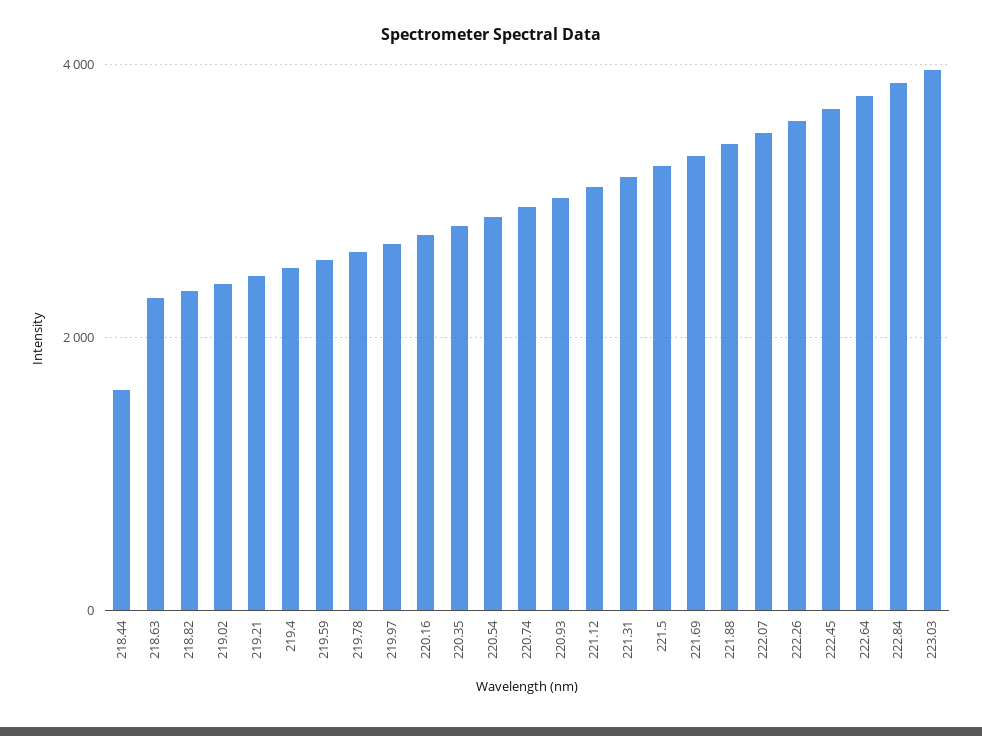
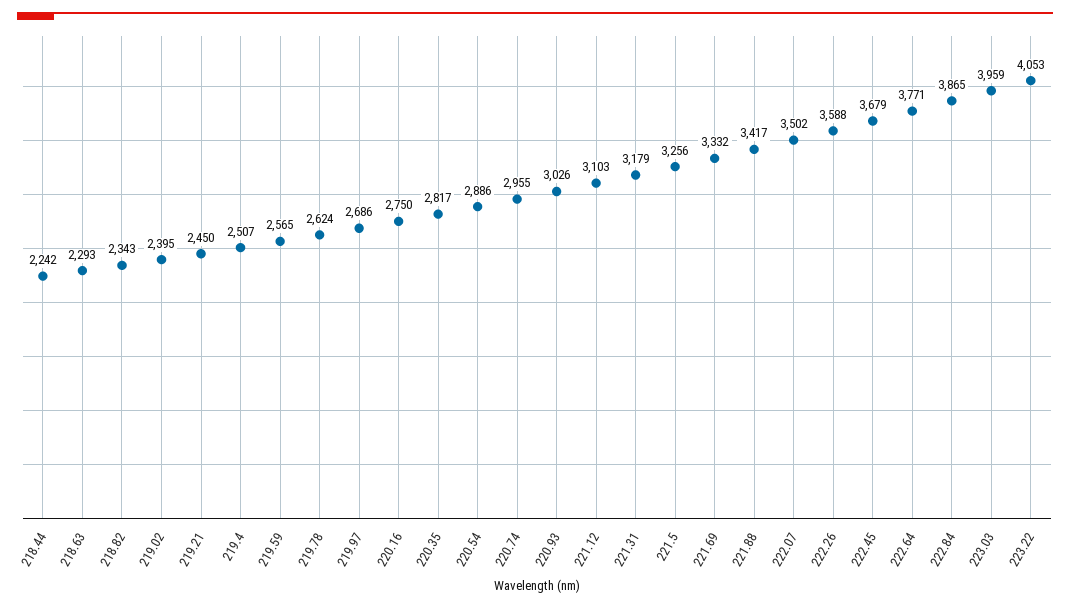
  {
-   "218.44": 1600,
+   "218.44": 2242,
    "218.63": 2293,
    "218.82": 2343,
    "219.02": 2395,
    "219.21": 2450,
    "219.4": 2507,
    "219.59": 2565,
    "219.78": 2624,
    "219.97": 2686,
    "220.16": 2750,
    "220.35": 2817,
    "220.54": 2886,
    "220.74": 2955,
    "220.93": 3026,
    "221.12": 3103,
    "221.31": 3179,
    "221.5": 3256,
    "221.69": 3332,
    "221.88": 3417,
    "222.07": 3502,
    "222.26": 3588,
    "222.45": 3679,
    "222.64": 3771,
    "222.84": 3865,
-   "223.03": 3959
+   "223.03": 3959,
+   "223.22": 4053
  }

